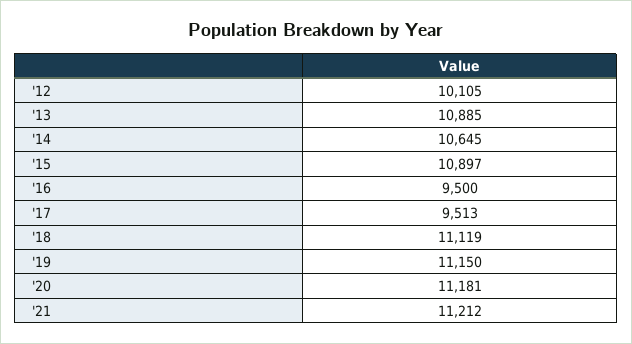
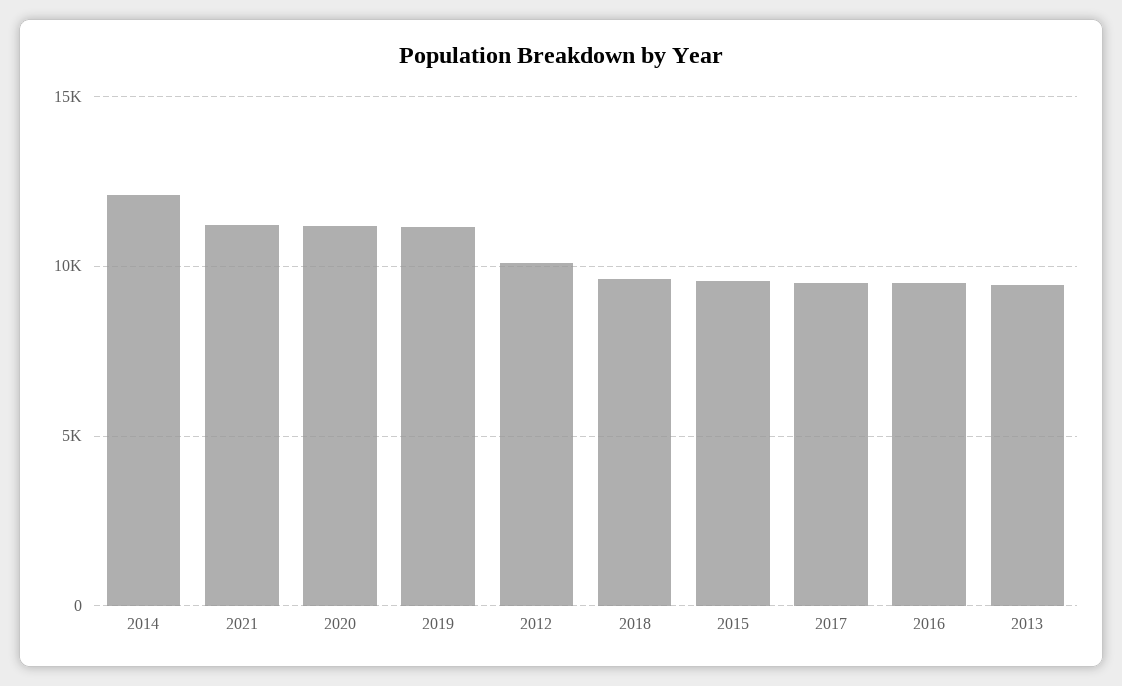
  {
    "'12": 10105,
-   "'13": 10885,
+   "'13": 9500,
-   "'14": 10645,
+   "'14": 12000,
-   "'15": 10897,
+   "'15": 9500,
    "'16": 9500,
    "'17": 9513,
-   "'18": 11119,
+   "'18": 9500,
    "'19": 11150,
    "'20": 11181,
    "'21": 11212
  }

